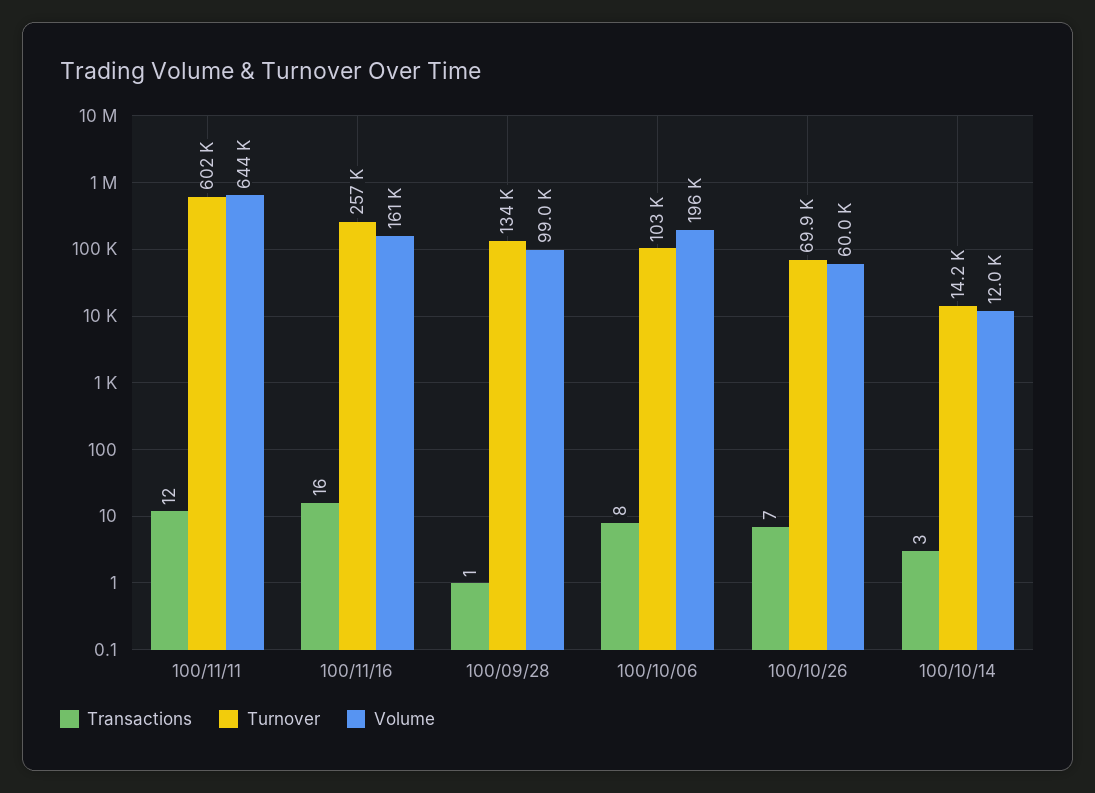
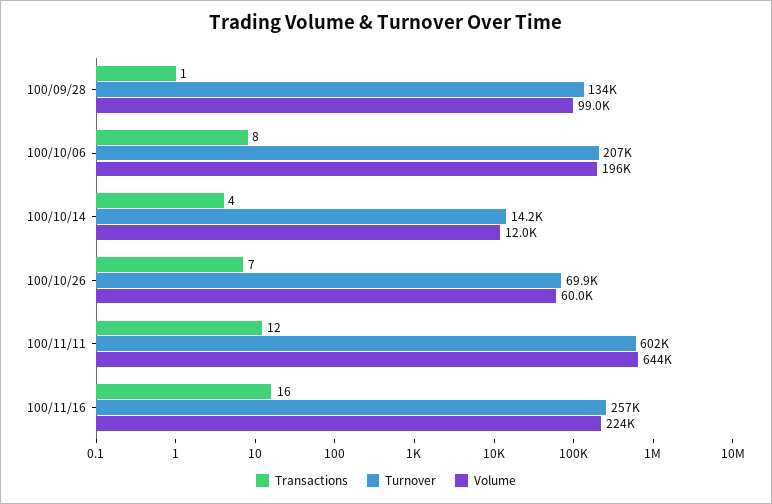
  {
    "Transactions": {
      "100/11/11": 12,
      "100/11/16": 16,
      "100/09/28": 1,
      "100/10/06": 8,
      "100/10/26": 7,
-     "100/10/14": 3
+     "100/10/14": 4
    },
    "Turnover": {
      "100/11/11": 602000,
      "100/11/16": 257000,
      "100/09/28": 134000,
-     "100/10/06": 103000,
+     "100/10/06": 207000,
      "100/10/26": 69900,
      "100/10/14": 14200
    },
    "Volume": {
      "100/11/11": 644000,
-     "100/11/16": 161000,
+     "100/11/16": 224000,
      "100/09/28": 99000,
      "100/10/06": 196000,
      "100/10/26": 60000,
      "100/10/14": 12000
    }
  }

